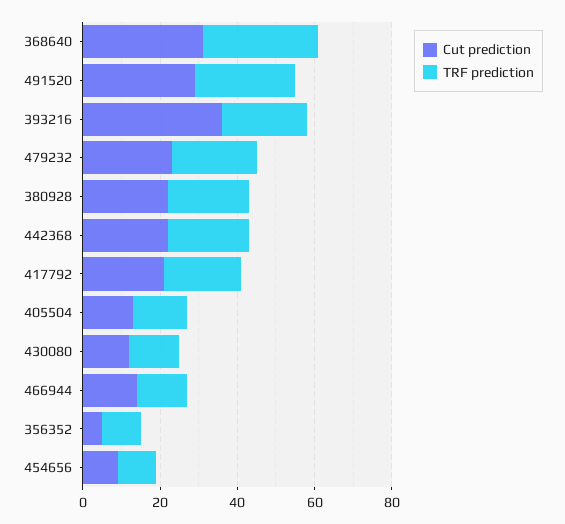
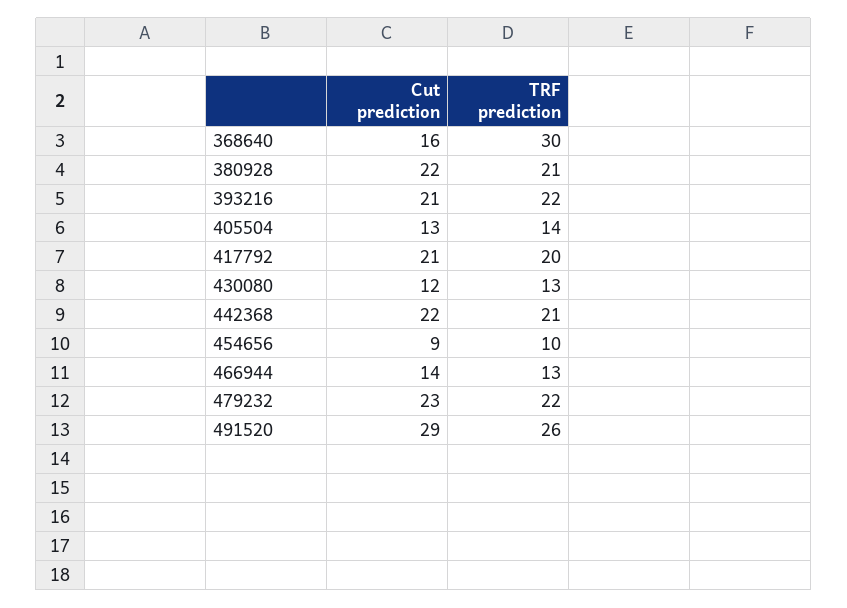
  {
    "Cut prediction": {
-     "368640": 30,
+     "368640": 16,
      "491520": 29,
-     "393216": 35,
+     "393216": 21,
      "479232": 23,
      "380928": 22,
      "442368": 22,
      "417792": 21,
      "405504": 13,
      "430080": 12,
      "466944": 14,
-     "356352": 5,
      "454656": 9
    },
    "TRF prediction": {
      "368640": 30,
      "491520": 26,
      "393216": 22,
      "479232": 22,
      "380928": 21,
      "442368": 21,
      "417792": 20,
      "405504": 14,
      "430080": 13,
      "466944": 13,
-     "356352": 10,
      "454656": 10
    }
  }

